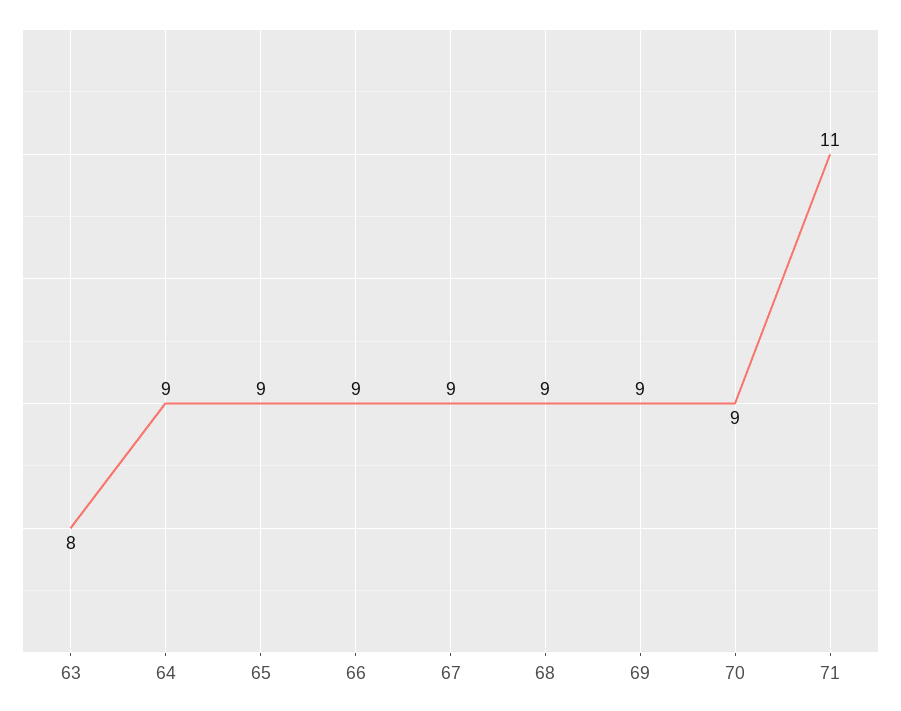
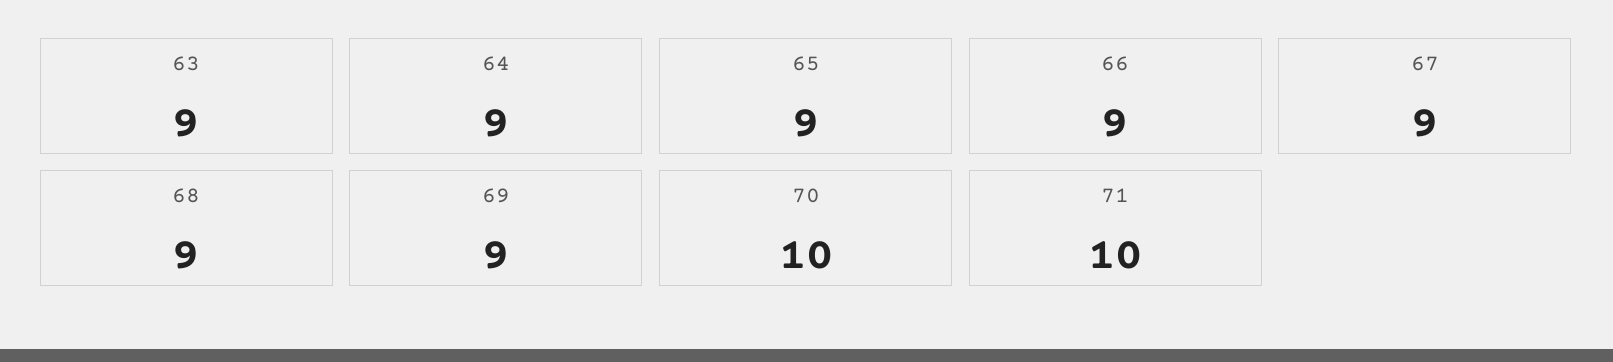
  {
-   "63": 8,
+   "63": 9,
    "64": 9,
    "65": 9,
    "66": 9,
    "67": 9,
    "68": 9,
    "69": 9,
-   "70": 9,
+   "70": 10,
-   "71": 11
+   "71": 10
  }

